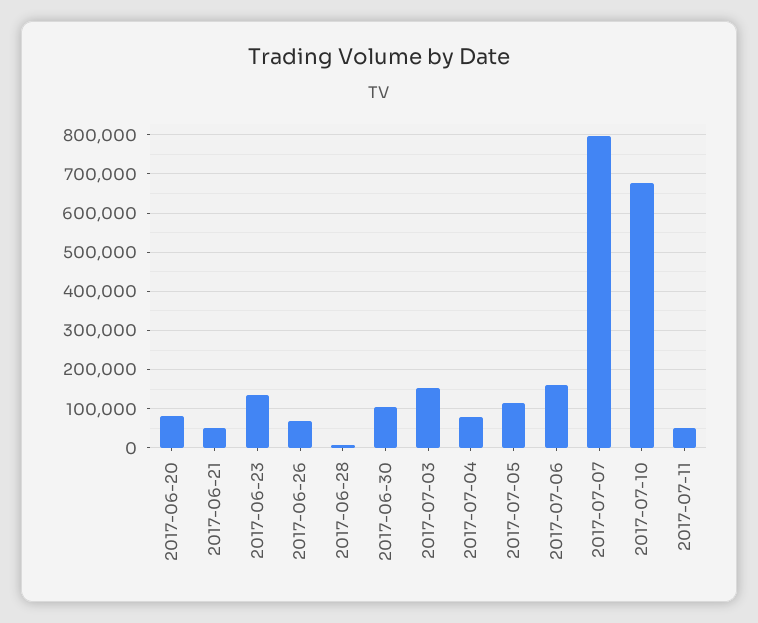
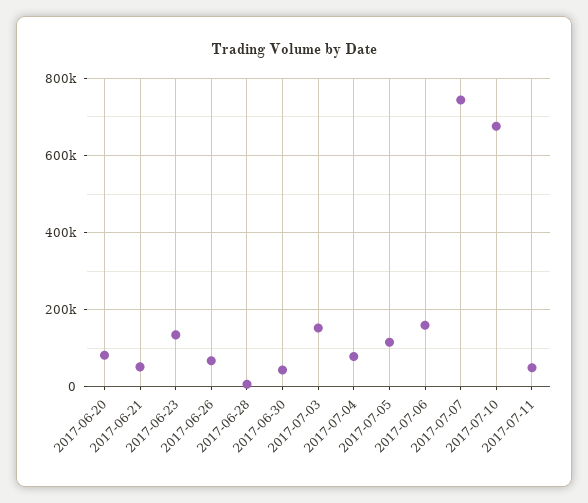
  {
    "2017-06-20": 80000,
    "2017-06-21": 60000,
    "2017-06-23": 140000,
    "2017-06-26": 60000,
    "2017-06-28": 0,
-   "2017-06-30": 100000,
+   "2017-06-30": 40000,
    "2017-07-03": 160000,
    "2017-07-04": 80000,
    "2017-07-05": 120000,
    "2017-07-06": 160000,
-   "2017-07-07": 800000,
+   "2017-07-07": 740000,
    "2017-07-10": 680000,
    "2017-07-11": 60000
  }

